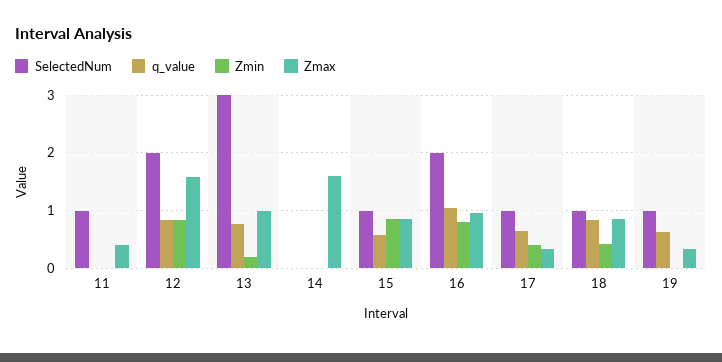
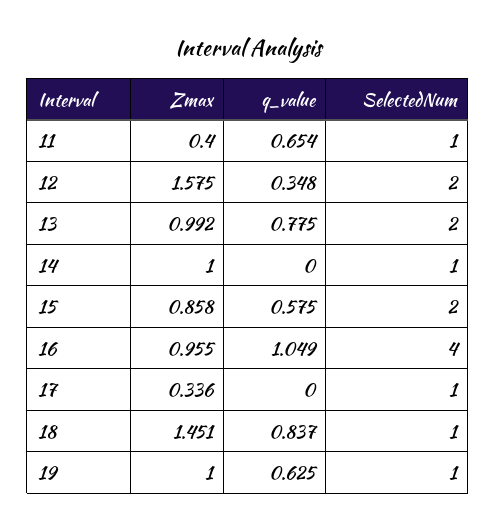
  {
    "SelectedNum": {
      "11": 1,
      "12": 2,
-     "13": 3,
+     "13": 2,
-     "14": 0,
+     "14": 1,
-     "15": 1,
+     "15": 2,
-     "16": 2,
+     "16": 4,
      "17": 1,
      "18": 1,
      "19": 1
    },
    "q_value": {
-     "11": 0,
+     "11": 0.654,
-     "12": 0.8,
+     "12": 0.348,
      "13": 0.775,
      "14": 0,
      "15": 0.575,
      "16": 1.049,
-     "17": 0.6,
+     "17": 0,
      "18": 0.837,
      "19": 0.625
    },
-   "Zmin": {
-     "11": 0,
-     "12": 0.8,
-     "13": 0.2,
-     "14": 0,
-     "15": 0.8,
-     "16": 0.8,
-     "17": 0.4,
-     "18": 0.4,
-     "19": 0
-   },
    "Zmax": {
      "11": 0.4,
      "12": 1.575,
      "13": 0.992,
-     "14": 1.6,
+     "14": 1,
      "15": 0.858,
      "16": 0.955,
      "17": 0.336,
-     "18": 0.8,
+     "18": 1.451,
-     "19": 0.4
+     "19": 1
    }
  }

